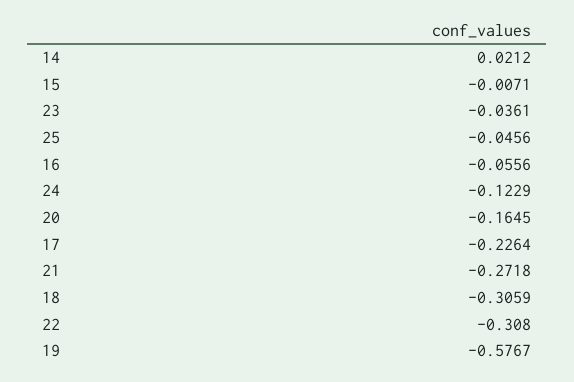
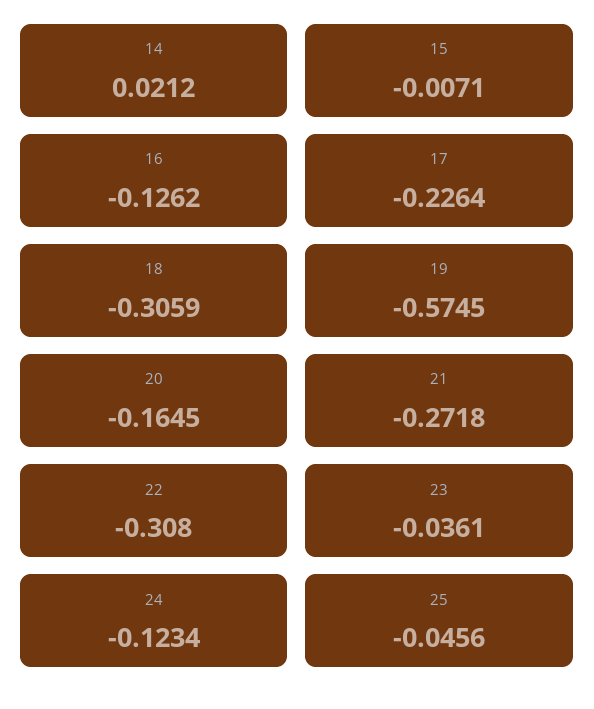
  {
    "14": 0.0212,
    "15": -0.0071,
    "23": -0.0361,
    "25": -0.0456,
-   "16": -0.0556,
+   "16": -0.1262,
-   "24": -0.1229,
+   "24": -0.1234,
    "20": -0.1645,
    "17": -0.2264,
    "21": -0.2718,
    "18": -0.3059,
    "22": -0.308,
-   "19": -0.5767
+   "19": -0.5745
  }

